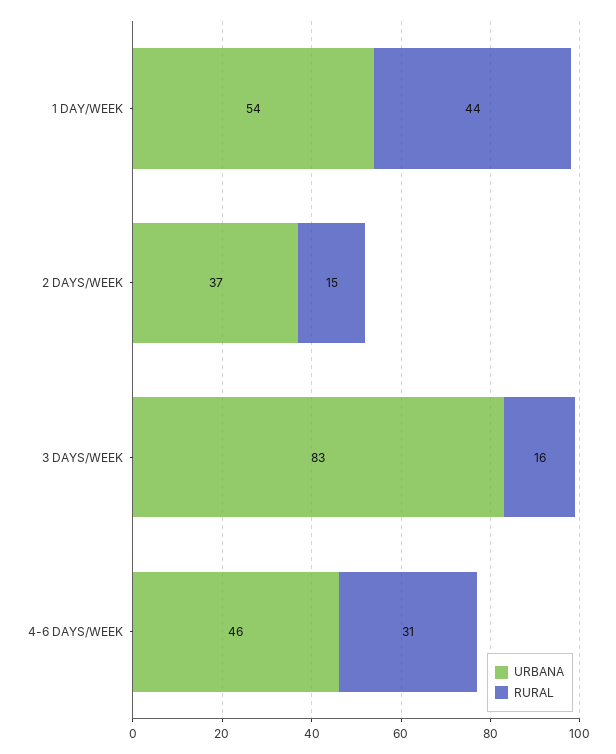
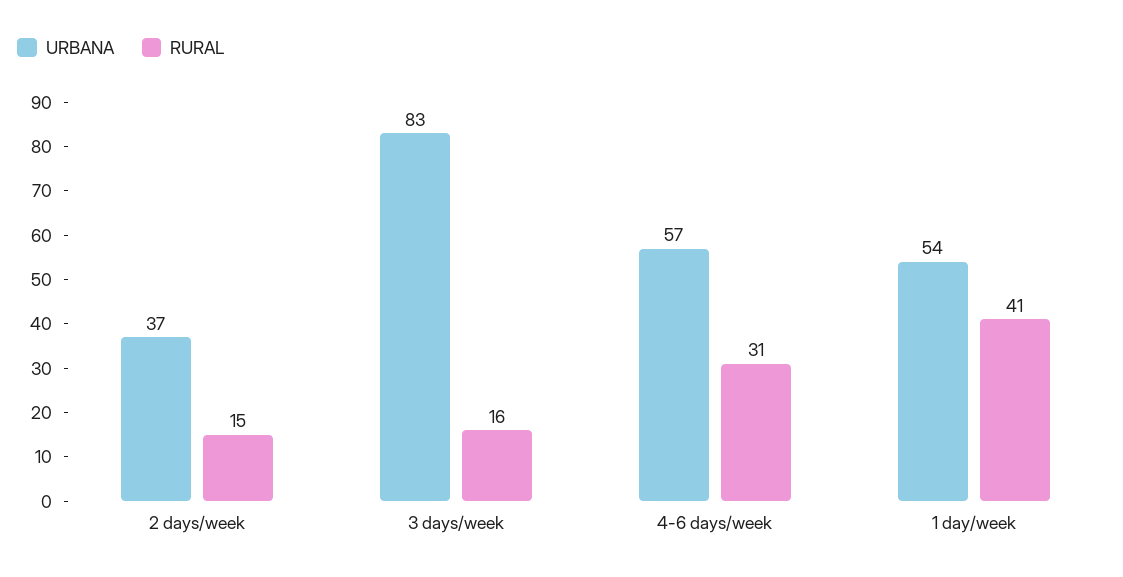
  {
    "URBANA": {
      "1 DAY/WEEK": 54,
      "2 DAYS/WEEK": 37,
      "3 DAYS/WEEK": 83,
-     "4-6 DAYS/WEEK": 46
+     "4-6 DAYS/WEEK": 57
    },
    "RURAL": {
-     "1 DAY/WEEK": 44,
+     "1 DAY/WEEK": 41,
      "2 DAYS/WEEK": 15,
      "3 DAYS/WEEK": 16,
      "4-6 DAYS/WEEK": 31
    }
  }

